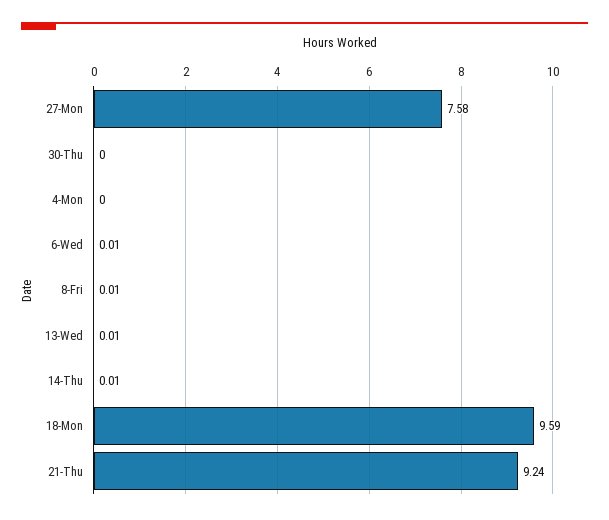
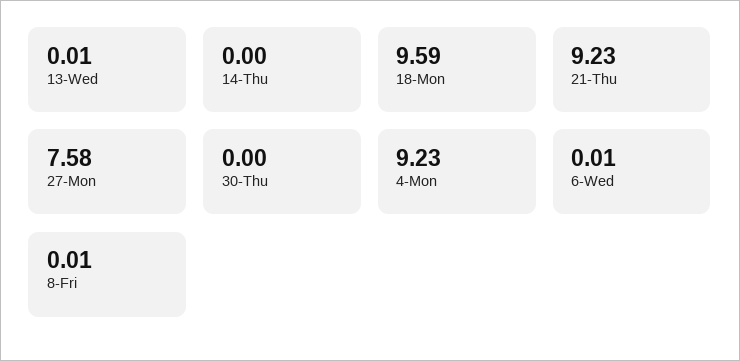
  {
    "27-Mon": 7.58,
    "30-Thu": 0,
-   "4-Mon": 0,
+   "4-Mon": 9.23,
    "6-Wed": 0.01,
    "8-Fri": 0.01,
    "13-Wed": 0.01,
-   "14-Thu": 0.01,
+   "14-Thu": 0,
    "18-Mon": 9.59,
-   "21-Thu": 9.24
+   "21-Thu": 9.23
  }

